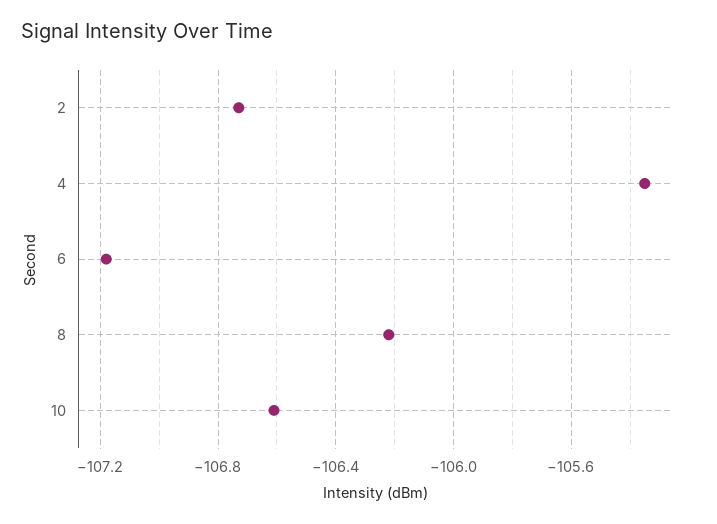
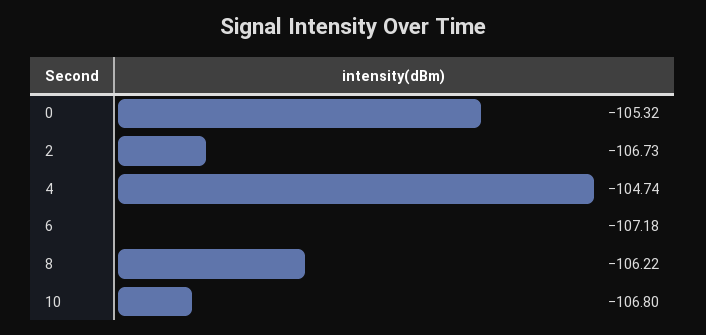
  {
    "2": -106.73,
-   "4": -105.35,
+   "4": -104.74,
    "6": -107.18,
    "8": -106.22,
-   "10": -106.6
+   "10": -106.8,
+   "0": -105.32
  }

